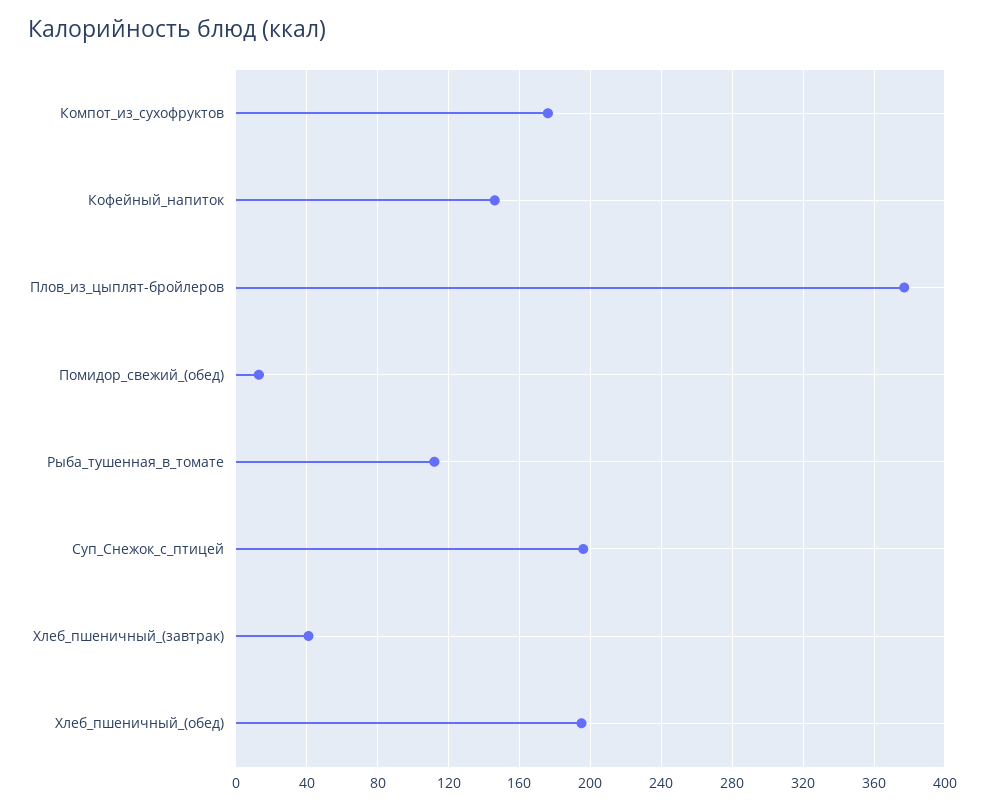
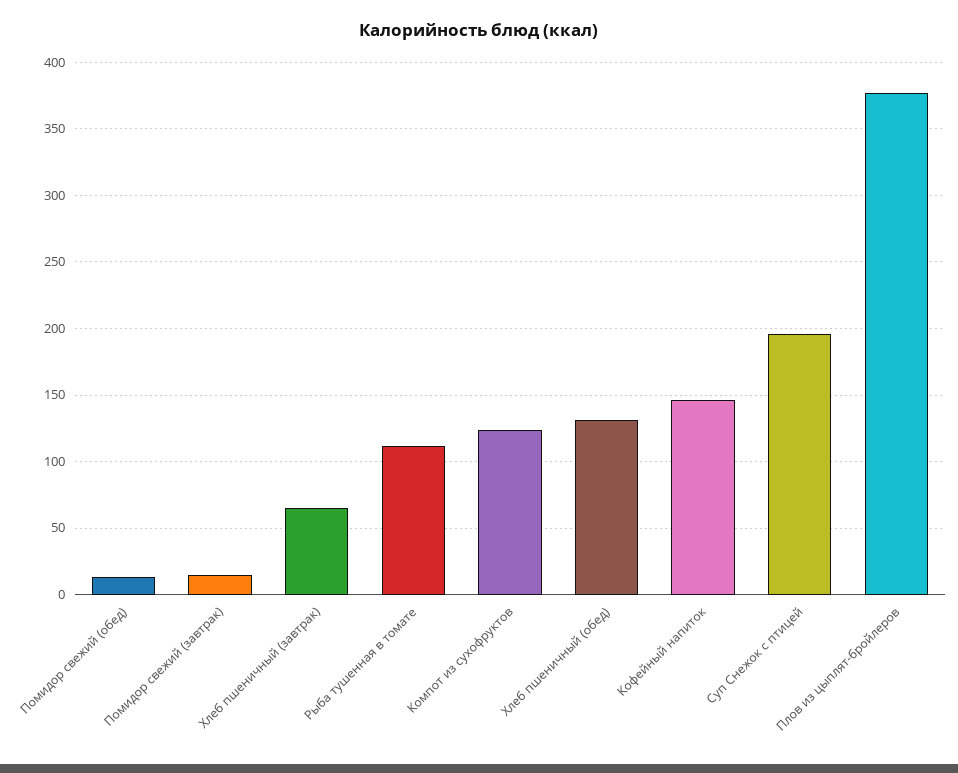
  {
-   "Компот_из_сухофруктов": 175,
+   "Компот_из_сухофруктов": 125,
    "Кофейный_напиток": 145,
    "Плов_из_цыплят-бройлеров": 375,
    "Помидор_свежий_(обед)": 15,
    "Рыба_тушенная_в_томате": 110,
    "Суп_Снежок_с_птицей": 195,
-   "Хлеб_пшеничный_(завтрак)": 40,
+   "Хлеб_пшеничный_(завтрак)": 65,
-   "Хлеб_пшеничный_(обед)": 195
+   "Хлеб_пшеничный_(обед)": 130,
+   "Помидор свежий (завтрак)": 15
  }

